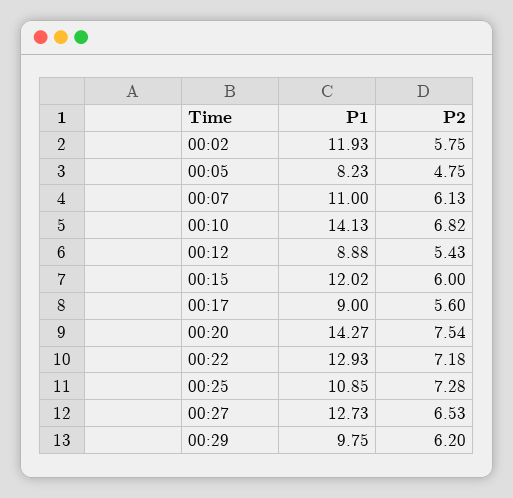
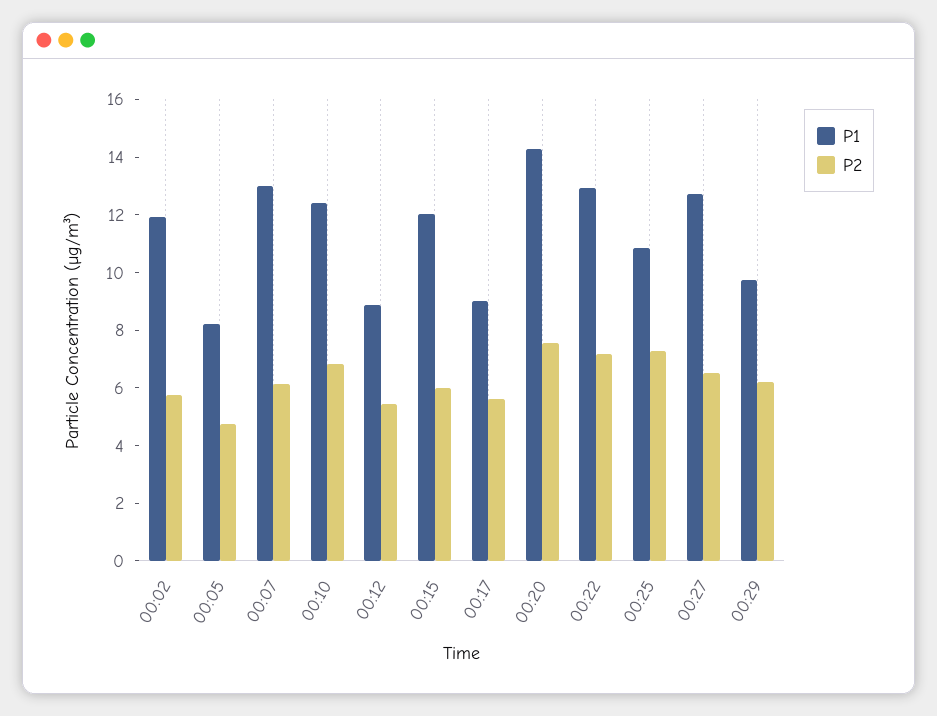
  {
    "P1": {
      "00:02": 11.93,
      "00:05": 8.23,
-     "00:07": 11,
+     "00:07": 13,
-     "00:10": 14.13,
+     "00:10": 12.5,
      "00:12": 8.88,
      "00:15": 12.02,
      "00:17": 9,
      "00:20": 14.27,
      "00:22": 12.93,
      "00:25": 10.85,
      "00:27": 12.73,
      "00:29": 9.75
    },
    "P2": {
      "00:02": 5.75,
      "00:05": 4.75,
      "00:07": 6.13,
      "00:10": 6.82,
      "00:12": 5.43,
      "00:15": 6,
      "00:17": 5.6,
      "00:20": 7.54,
      "00:22": 7.18,
      "00:25": 7.28,
      "00:27": 6.53,
      "00:29": 6.2
    }
  }

